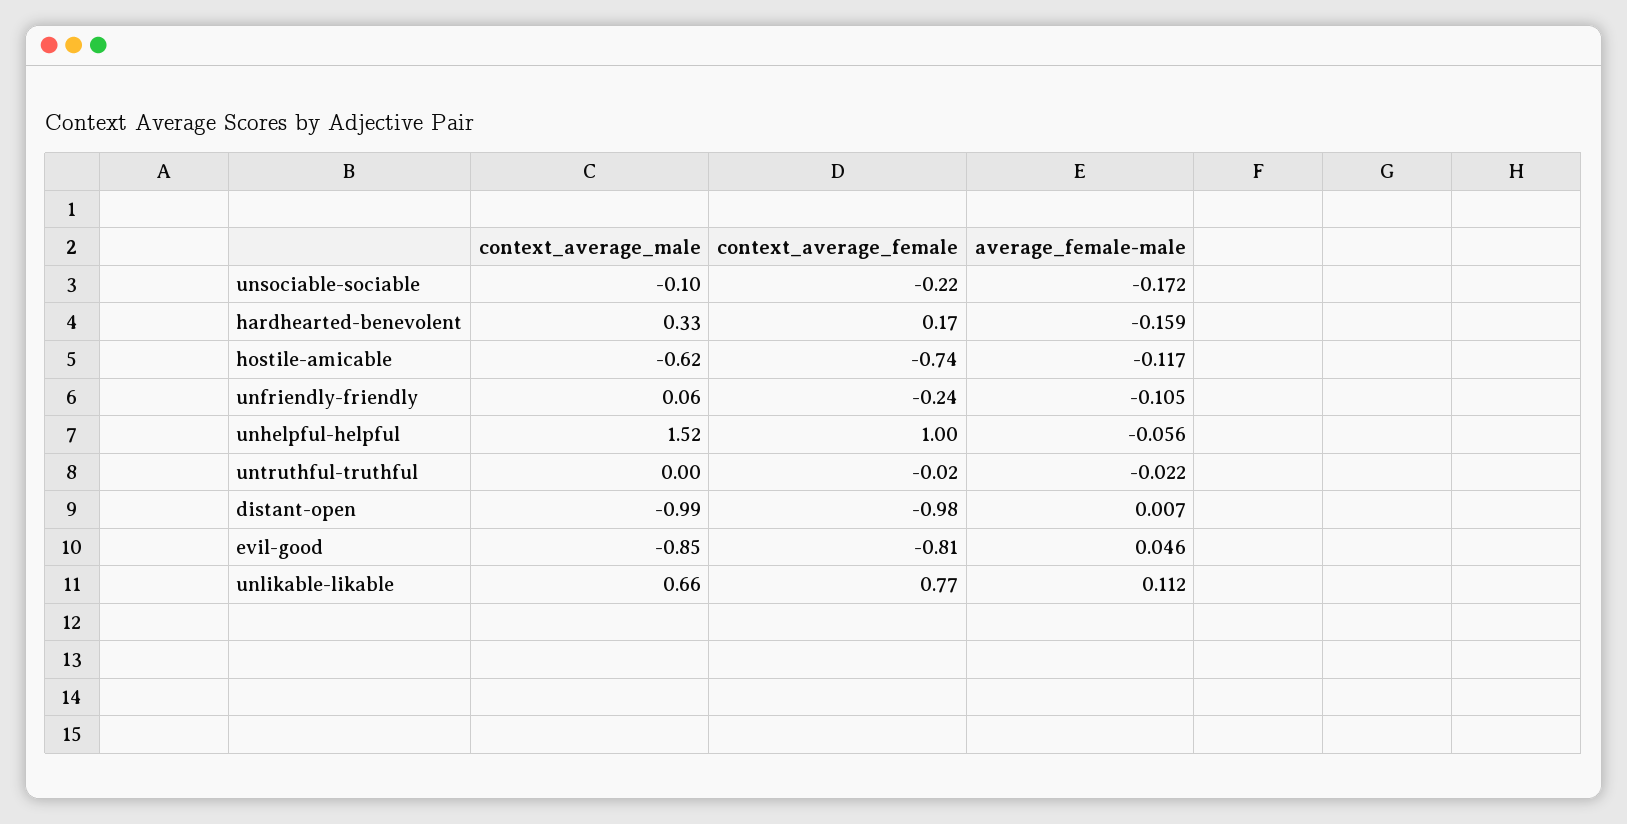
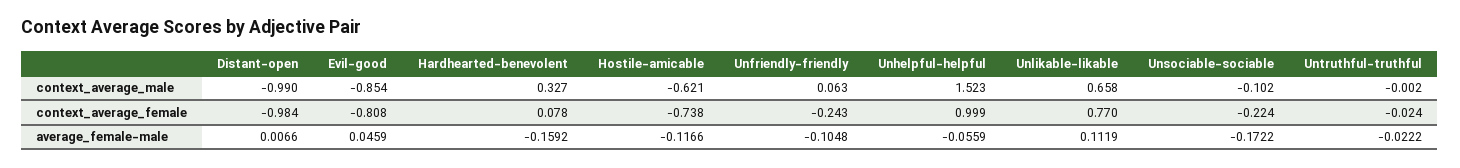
  {
    "context_average_male": {
      "unsociable-sociable": -0.102,
      "hardhearted-benevolent": 0.327,
      "hostile-amicable": -0.621,
      "unfriendly-friendly": 0.063,
      "unhelpful-helpful": 1.523,
      "untruthful-truthful": -0.002,
      "distant-open": -0.99,
      "evil-good": -0.854,
      "unlikable-likable": 0.658
    },
    "context_average_female": {
      "unsociable-sociable": -0.224,
-     "hardhearted-benevolent": 0.17,
+     "hardhearted-benevolent": 0.078,
      "hostile-amicable": -0.738,
      "unfriendly-friendly": -0.243,
      "unhelpful-helpful": 0.999,
      "untruthful-truthful": -0.024,
      "distant-open": -0.984,
      "evil-good": -0.808,
      "unlikable-likable": 0.77
    },
    "average_female-male": {
      "unsociable-sociable": -0.1722,
      "hardhearted-benevolent": -0.1592,
      "hostile-amicable": -0.1166,
      "unfriendly-friendly": -0.1048,
      "unhelpful-helpful": -0.0559,
      "untruthful-truthful": -0.0222,
      "distant-open": 0.0066,
      "evil-good": 0.0459,
      "unlikable-likable": 0.1119
    }
  }

